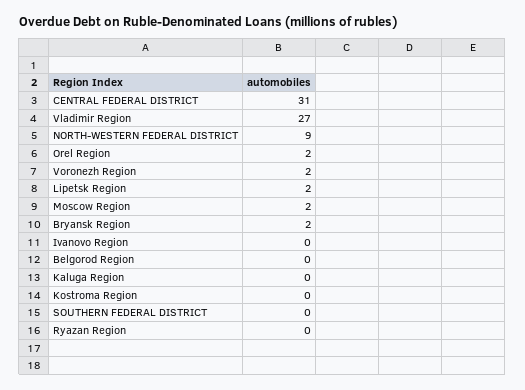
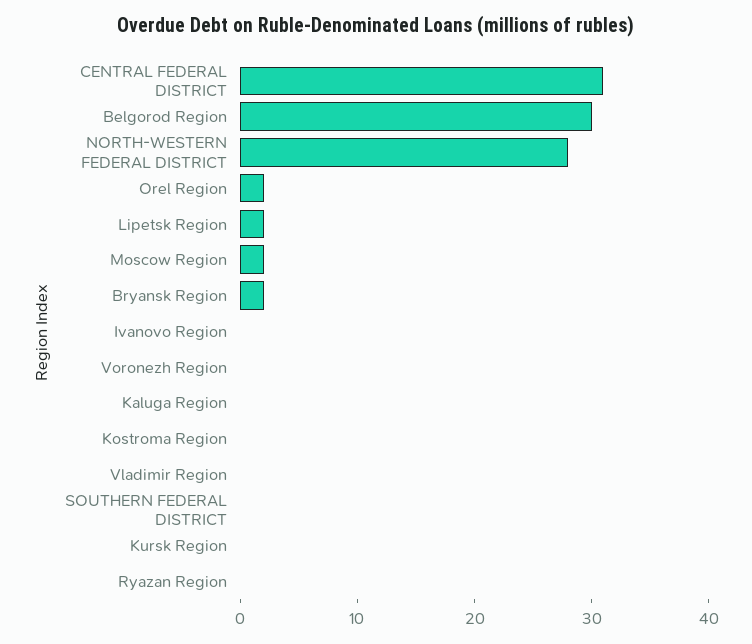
  {
    "CENTRAL FEDERAL DISTRICT": 31,
-   "Vladimir Region": 27,
+   "Vladimir Region": 0,
-   "NORTH-WESTERN FEDERAL DISTRICT": 9,
+   "NORTH-WESTERN FEDERAL DISTRICT": 28,
    "Orel Region": 2,
-   "Voronezh Region": 2,
+   "Voronezh Region": 0,
    "Lipetsk Region": 2,
    "Moscow Region": 2,
    "Bryansk Region": 2,
    "Ivanovo Region": 0,
-   "Belgorod Region": 0,
+   "Belgorod Region": 30,
    "Kaluga Region": 0,
    "Kostroma Region": 0,
    "SOUTHERN FEDERAL DISTRICT": 0,
-   "Ryazan Region": 0
+   "Ryazan Region": 0,
+   "Kursk Region": 0
  }

